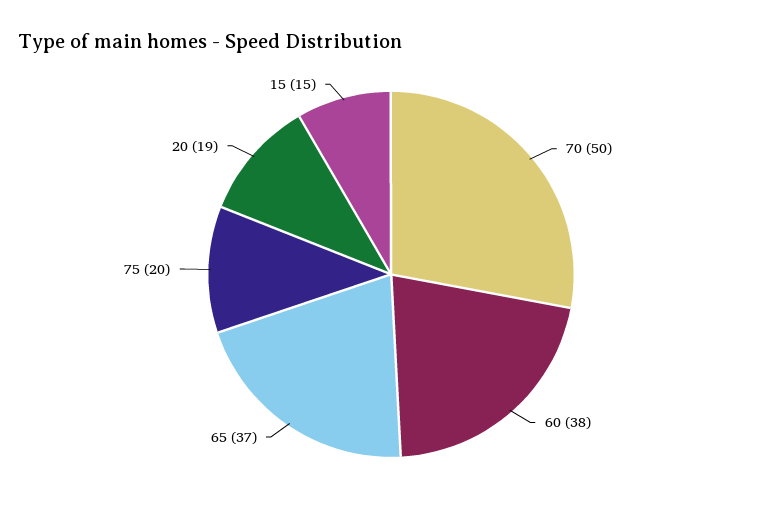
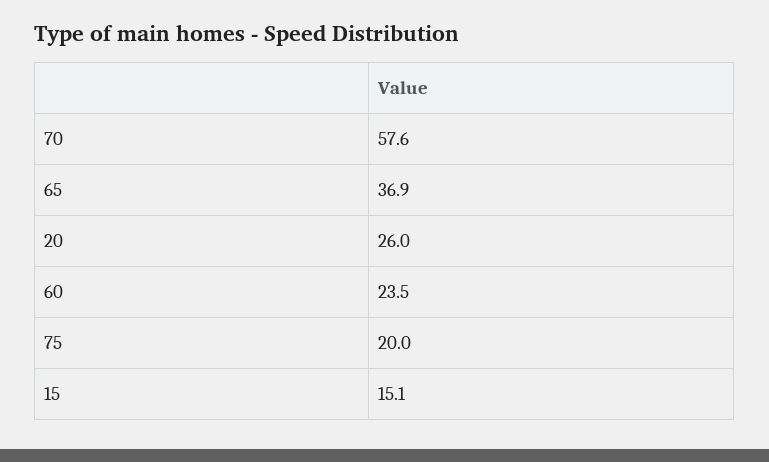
  {
-   "70": 50,
+   "70": 57.6,
-   "60": 38,
+   "60": 23.5,
    "65": 36.9,
    "75": 20,
-   "20": 19,
+   "20": 26,
    "15": 15.1
  }

